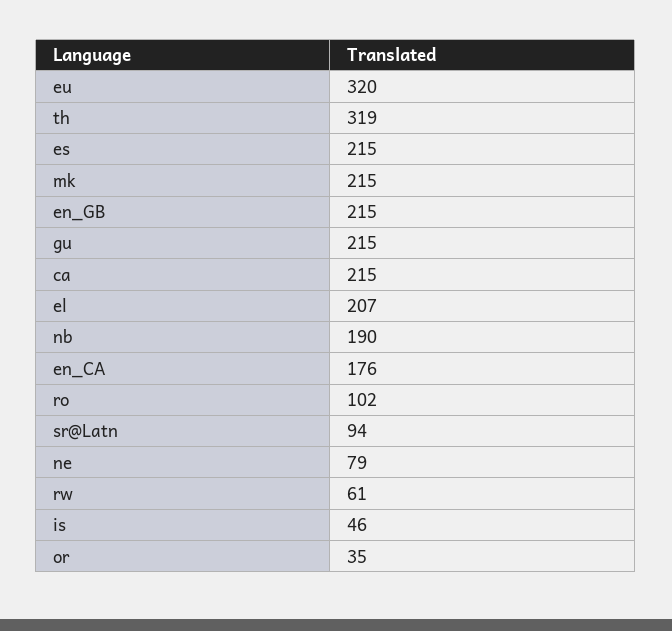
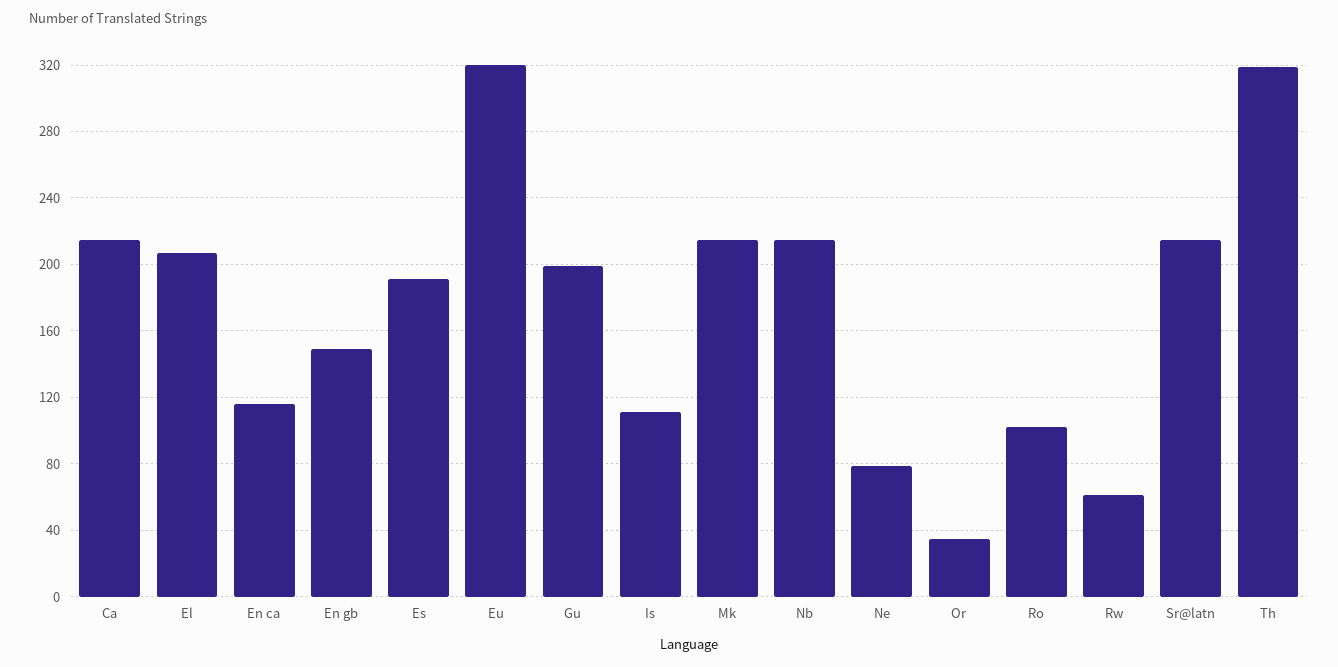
  {
    "eu": 320,
    "th": 319,
-   "es": 215,
+   "es": 190,
    "mk": 215,
-   "en_GB": 215,
+   "en_GB": 150,
-   "gu": 215,
+   "gu": 200,
    "ca": 215,
    "el": 207,
-   "nb": 190,
+   "nb": 215,
-   "en_CA": 176,
+   "en_CA": 115,
    "ro": 102,
-   "sr@Latn": 94,
+   "sr@Latn": 215,
    "ne": 79,
    "rw": 61,
-   "is": 46,
+   "is": 110,
    "or": 35
  }

